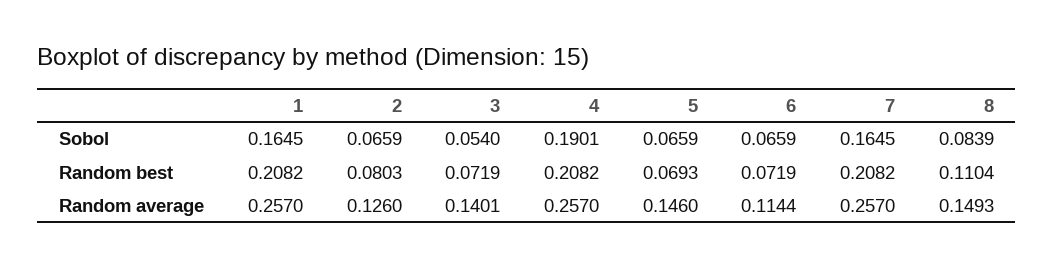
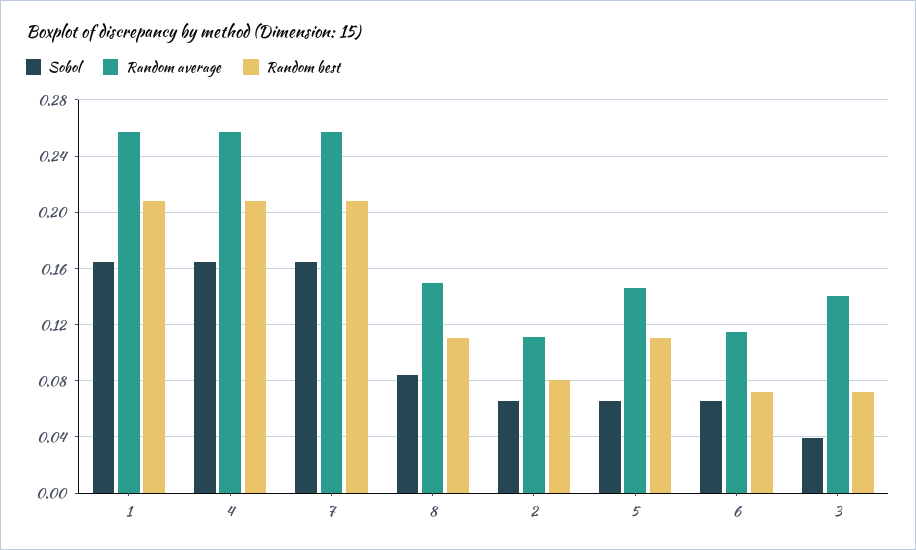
  {
    "Sobol": {
      "1": 0.1645,
      "2": 0.0659,
-     "3": 0.054,
+     "3": 0.04,
-     "4": 0.1901,
+     "4": 0.165,
      "5": 0.0659,
      "6": 0.0659,
      "7": 0.1645,
      "8": 0.0839
    },
    "Random best": {
      "1": 0.2082,
      "2": 0.0803,
      "3": 0.0719,
      "4": 0.2082,
-     "5": 0.0693,
+     "5": 0.11,
      "6": 0.0719,
      "7": 0.2082,
      "8": 0.1104
    },
    "Random average": {
      "1": 0.257,
-     "2": 0.126,
+     "2": 0.11,
      "3": 0.1401,
      "4": 0.257,
      "5": 0.146,
      "6": 0.1144,
      "7": 0.257,
      "8": 0.1493
    }
  }

